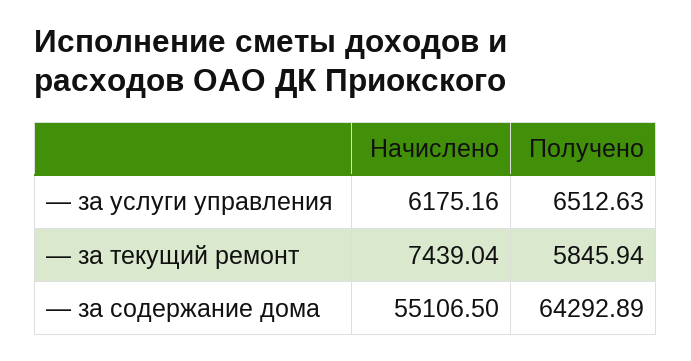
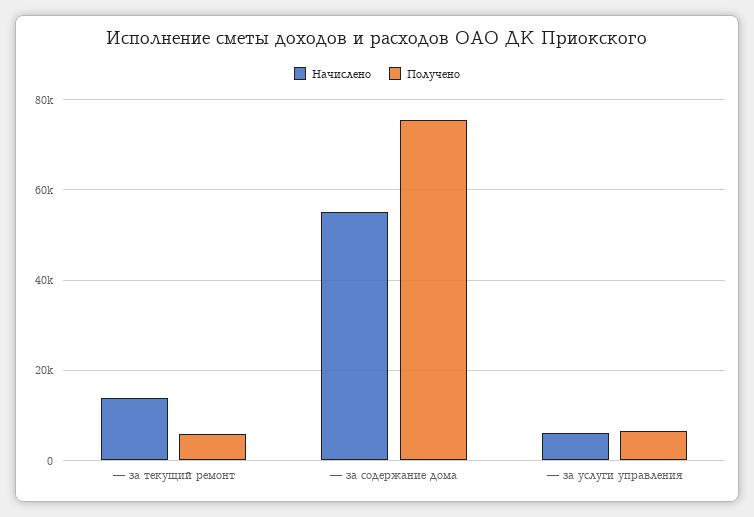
  {
    "Начислено": {
      "— за услуги управления": 6175.16,
-     "— за текущий ремонт": 7439.04,
+     "— за текущий ремонт": 14000,
      "— за содержание дома": 55106.5
    },
    "Получено": {
      "— за услуги управления": 6512.63,
      "— за текущий ремонт": 5845.94,
-     "— за содержание дома": 64292.89
+     "— за содержание дома": 76000
    }
  }

